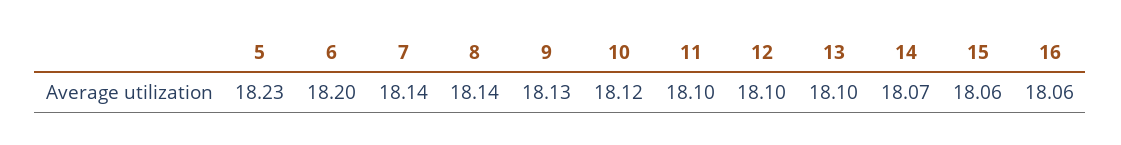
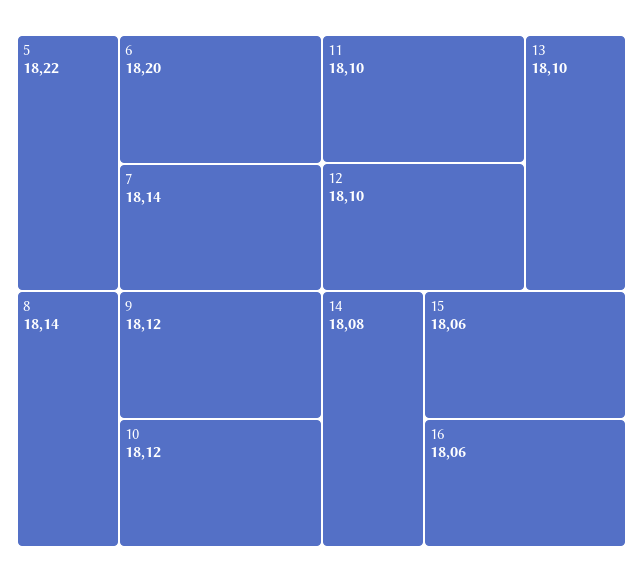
  {
-   "5": 18.23,
+   "5": 18.22,
    "6": 18.2,
    "7": 18.14,
    "8": 18.14,
-   "9": 18.13,
+   "9": 18.12,
    "10": 18.12,
    "11": 18.1,
    "12": 18.1,
    "13": 18.1,
-   "14": 18.07,
+   "14": 18.08,
    "15": 18.06,
    "16": 18.06
  }

